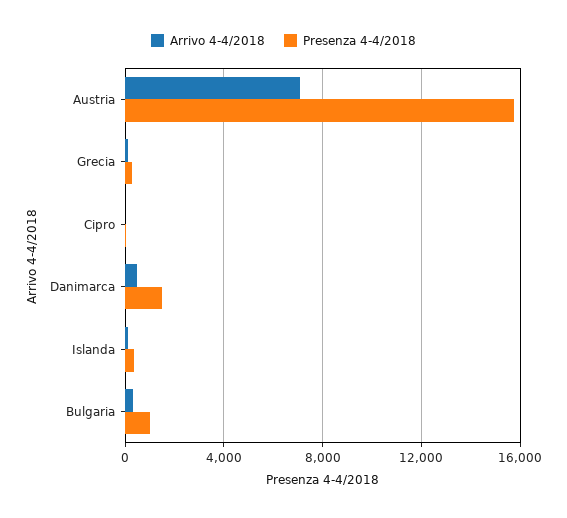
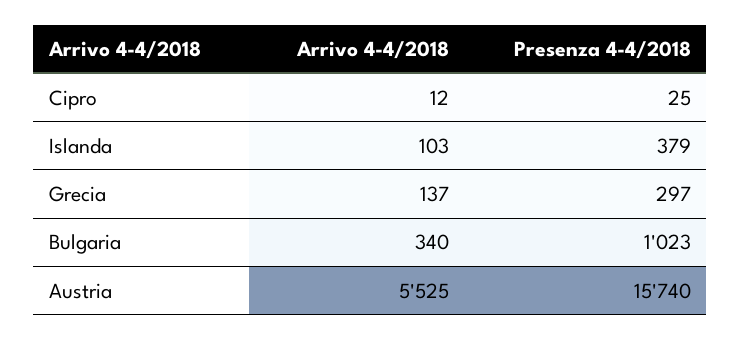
  {
    "Arrivo 4-4/2018": {
-     "Austria": 7000,
+     "Austria": 5525,
      "Grecia": 137,
      "Cipro": 12,
-     "Danimarca": 500,
      "Islanda": 103,
      "Bulgaria": 340
    },
    "Presenza 4-4/2018": {
      "Austria": 15740,
      "Grecia": 297,
      "Cipro": 25,
-     "Danimarca": 1500,
      "Islanda": 379,
      "Bulgaria": 1023
    }
  }

